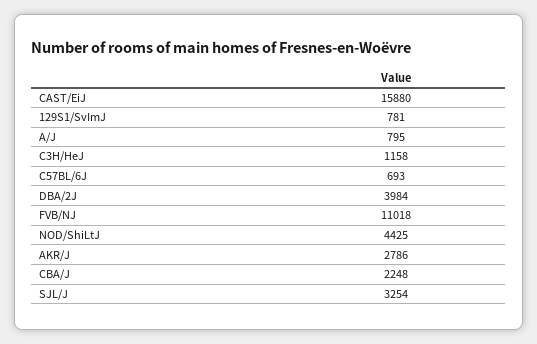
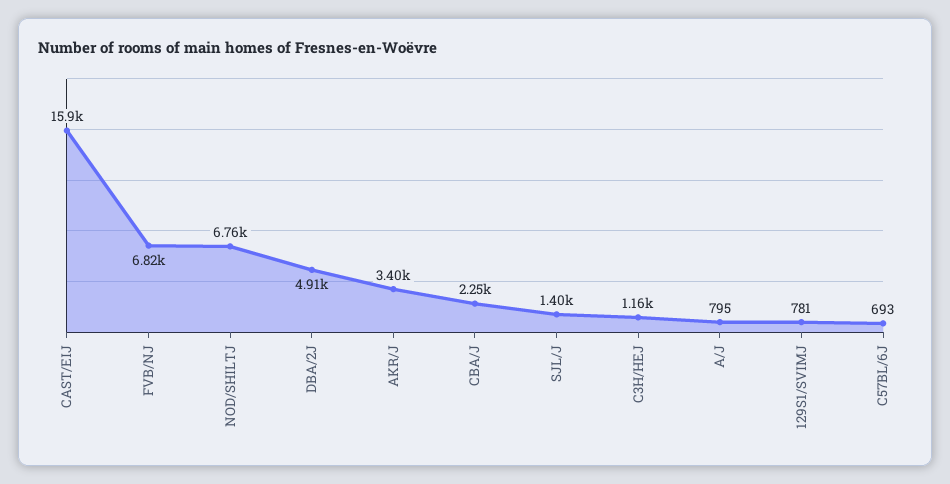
  {
    "CAST/EiJ": 15880,
    "129S1/SvImJ": 781,
    "A/J": 795,
    "C3H/HeJ": 1158,
    "C57BL/6J": 693,
-   "DBA/2J": 3984,
+   "DBA/2J": 4910,
-   "FVB/NJ": 11018,
+   "FVB/NJ": 6820,
-   "NOD/ShiLtJ": 4425,
+   "NOD/ShiLtJ": 6760,
-   "AKR/J": 2786,
+   "AKR/J": 3400,
    "CBA/J": 2248,
-   "SJL/J": 3254
+   "SJL/J": 1400
  }

